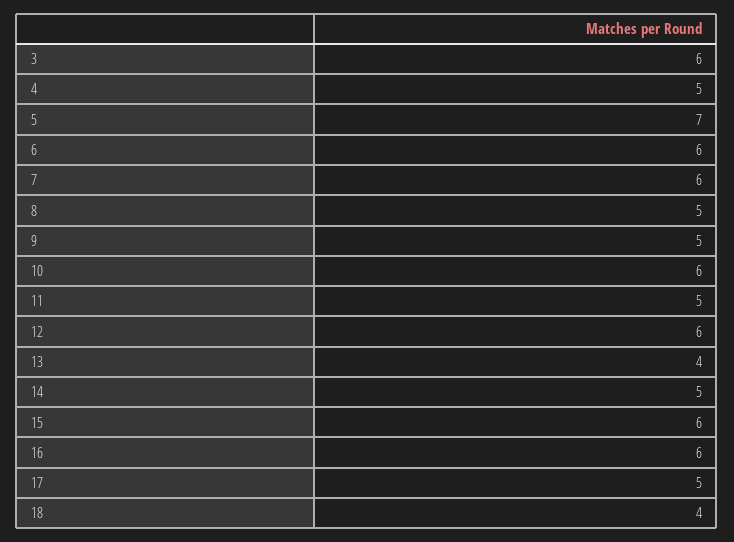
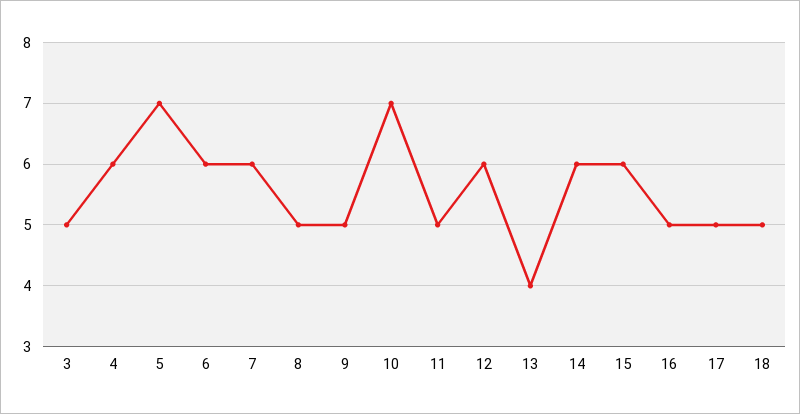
  {
-   "3": 6,
+   "3": 5,
-   "4": 5,
+   "4": 6,
    "5": 7,
    "6": 6,
    "7": 6,
    "8": 5,
    "9": 5,
-   "10": 6,
+   "10": 7,
    "11": 5,
    "12": 6,
    "13": 4,
-   "14": 5,
+   "14": 6,
    "15": 6,
-   "16": 6,
+   "16": 5,
    "17": 5,
-   "18": 4
+   "18": 5
  }

